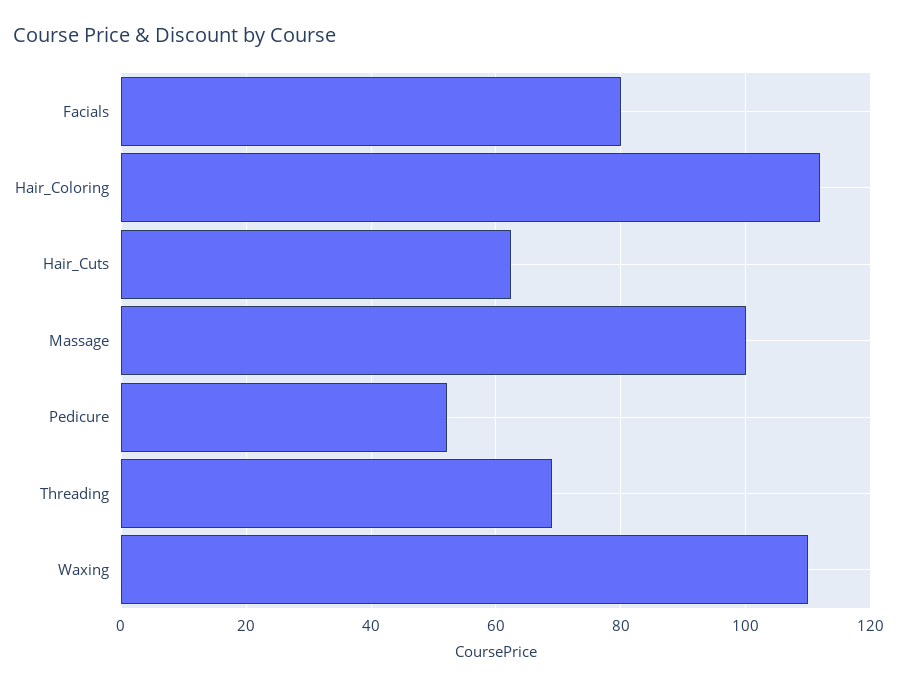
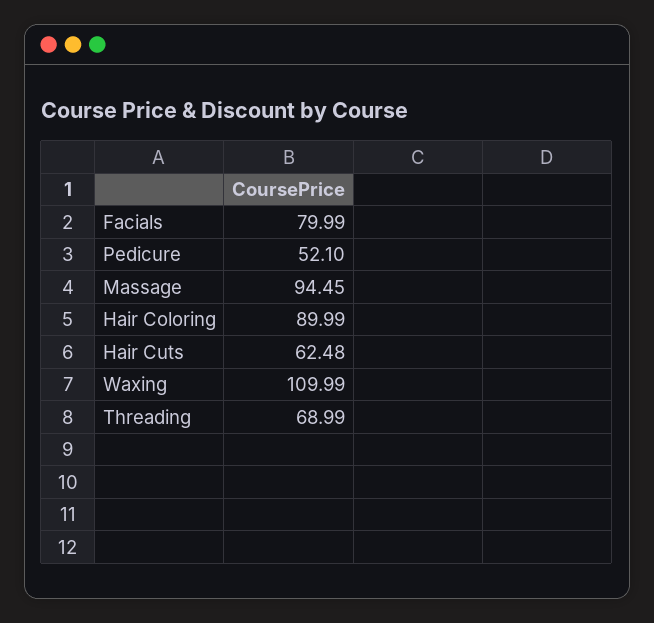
  {
    "Facials": 79.99,
-   "Hair_Coloring": 112,
+   "Hair_Coloring": 89.99,
    "Hair_Cuts": 62.48,
-   "Massage": 100,
+   "Massage": 94.45,
    "Pedicure": 52.1,
    "Threading": 68.99,
    "Waxing": 109.99
  }

